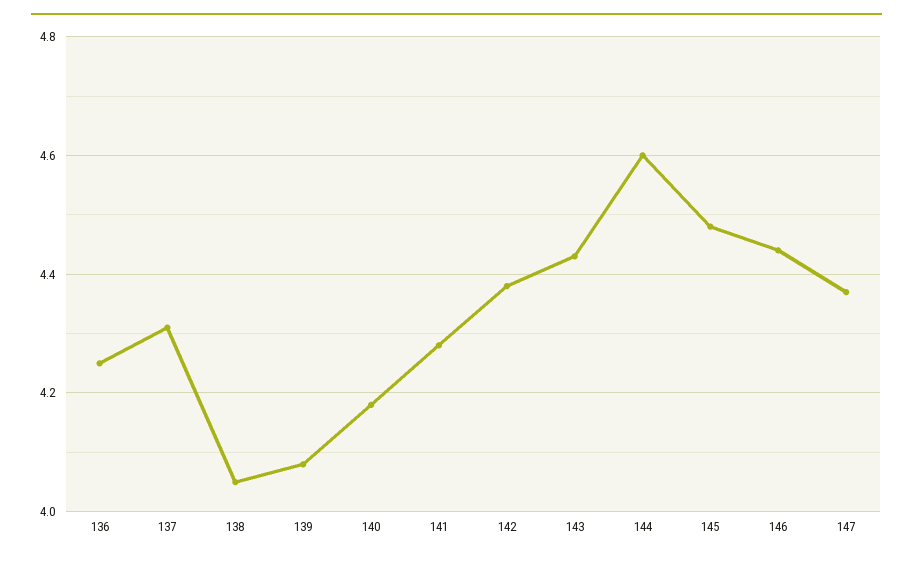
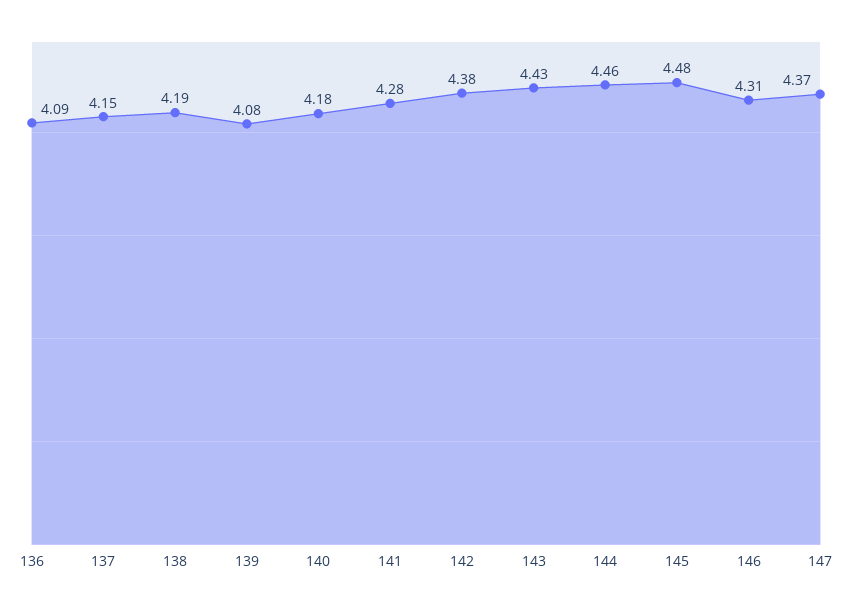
  {
-   "136": 4.25,
+   "136": 4.09,
-   "137": 4.3,
+   "137": 4.15,
-   "138": 4.05,
+   "138": 4.19,
    "139": 4.08,
    "140": 4.18,
    "141": 4.28,
    "142": 4.38,
    "143": 4.43,
-   "144": 4.6,
+   "144": 4.46,
    "145": 4.48,
-   "146": 4.45,
+   "146": 4.31,
    "147": 4.37
  }

